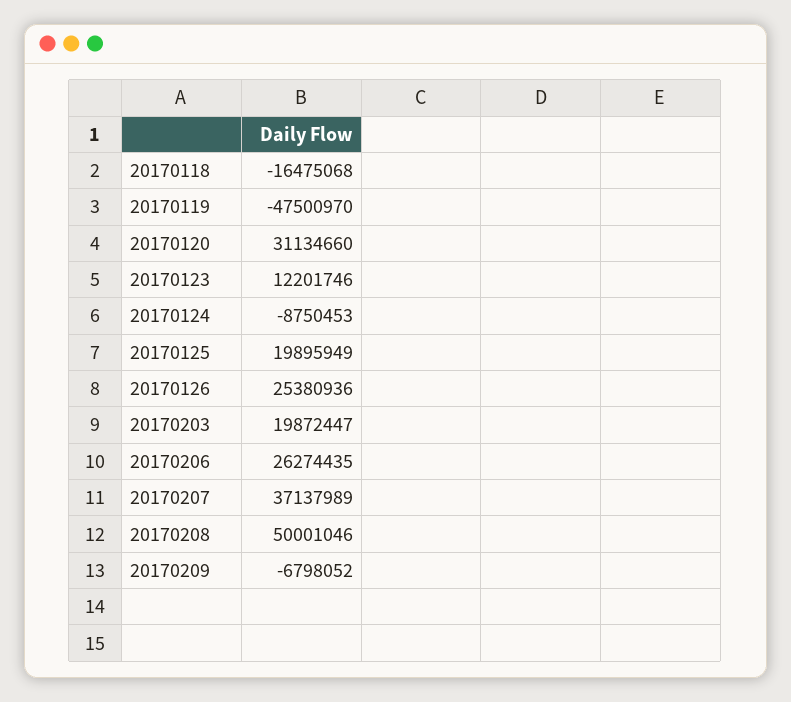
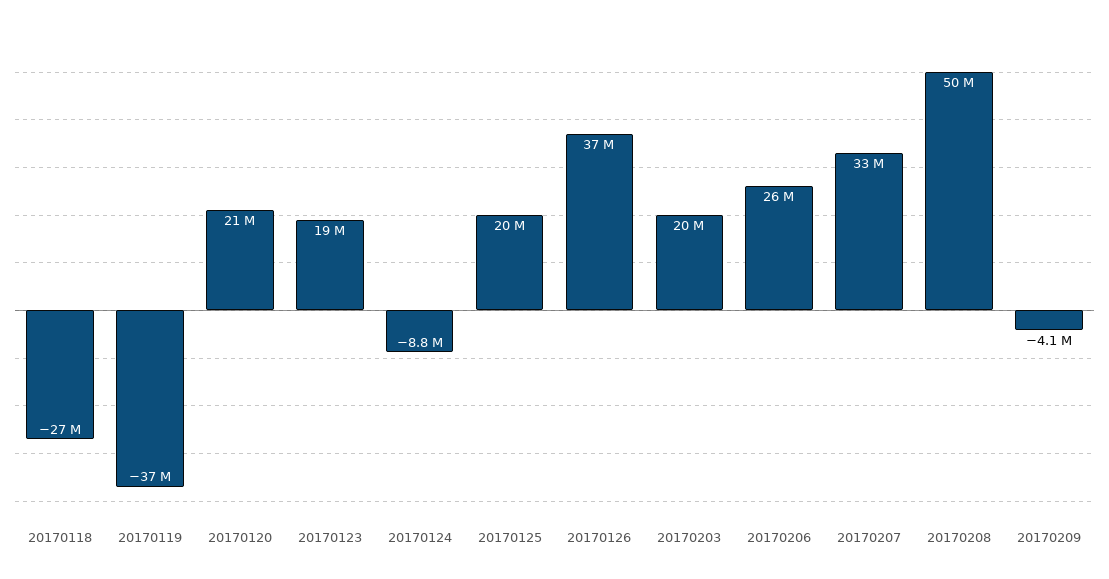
  {
-   "20170118": -16475068,
+   "20170118": -27000000,
-   "20170119": -47500970,
+   "20170119": -37000000,
-   "20170120": 31134660,
+   "20170120": 21000000,
-   "20170123": 12201746,
+   "20170123": 19000000,
    "20170124": -8750453,
    "20170125": 19895949,
-   "20170126": 25380936,
+   "20170126": 37000000,
    "20170203": 19872447,
    "20170206": 26274435,
-   "20170207": 37137989,
+   "20170207": 33000000,
    "20170208": 50001046,
-   "20170209": -6798052
+   "20170209": -4100000
  }

